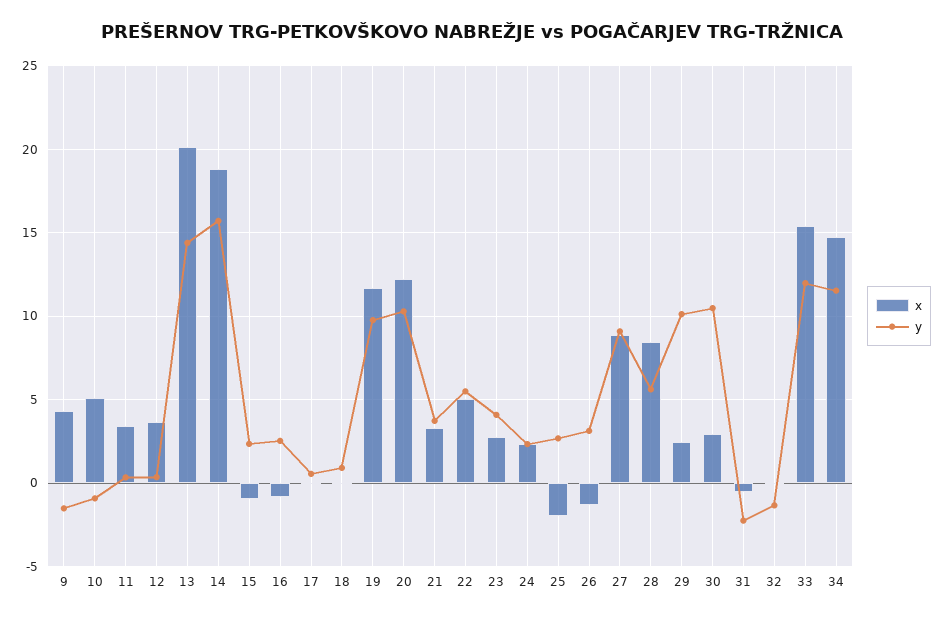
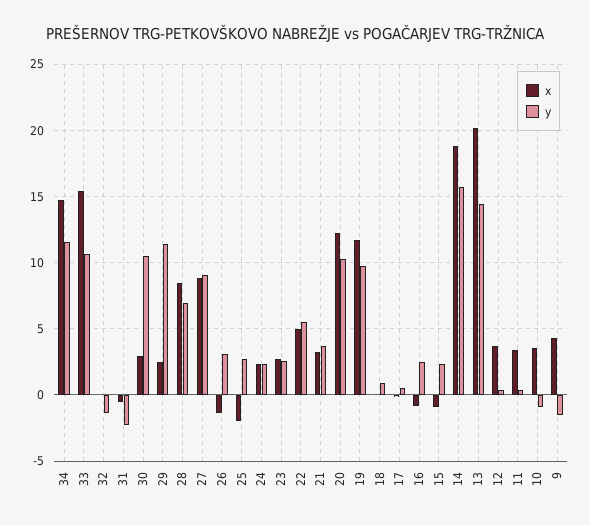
  {
    "x": {
      "9": 4.5,
-     "10": 5,
+     "10": 3.5,
      "11": 3.5,
      "12": 3.5,
      "13": 20,
      "14": 19,
      "15": -1,
      "16": -1,
      "17": 0,
      "18": 0,
      "19": 11.5,
      "20": 12,
      "21": 3.5,
      "22": 5,
      "23": 2.5,
      "24": 2.5,
      "25": -2,
      "26": -1.5,
      "27": 9,
      "28": 8.5,
      "29": 2.5,
      "30": 3,
      "31": -0.5,
      "32": 0,
      "33": 15.5,
      "34": 14.5
    },
    "y": {
      "9": -1.5,
      "10": -1,
      "11": 0.5,
      "12": 0.5,
      "13": 14.5,
      "14": 15.5,
      "15": 2.5,
      "16": 2.5,
      "17": 0.5,
      "18": 1,
      "19": 10,
      "20": 10.5,
      "21": 3.5,
      "22": 5.5,
-     "23": 4,
+     "23": 2.5,
      "24": 2.5,
      "25": 2.5,
      "26": 3,
      "27": 9,
-     "28": 5.5,
+     "28": 7,
-     "29": 10,
+     "29": 11.5,
      "30": 10.5,
      "31": -2.5,
      "32": -1.5,
-     "33": 12,
+     "33": 10.5,
      "34": 11.5
    }
  }

